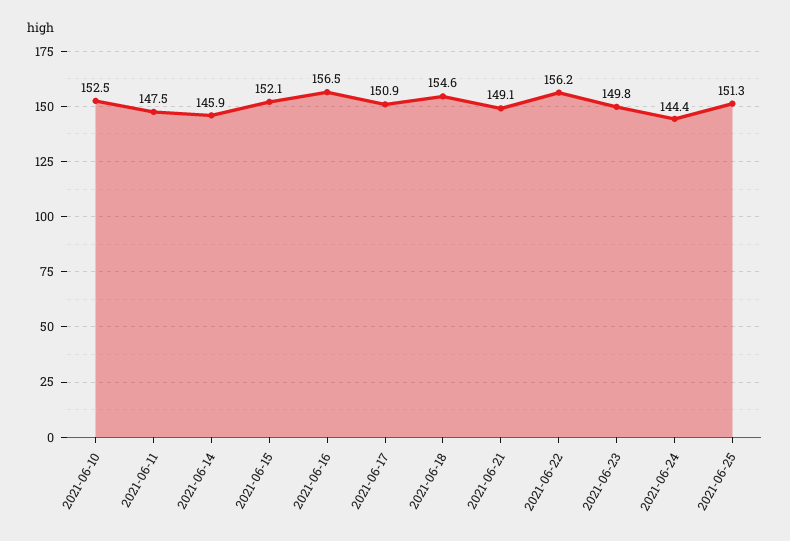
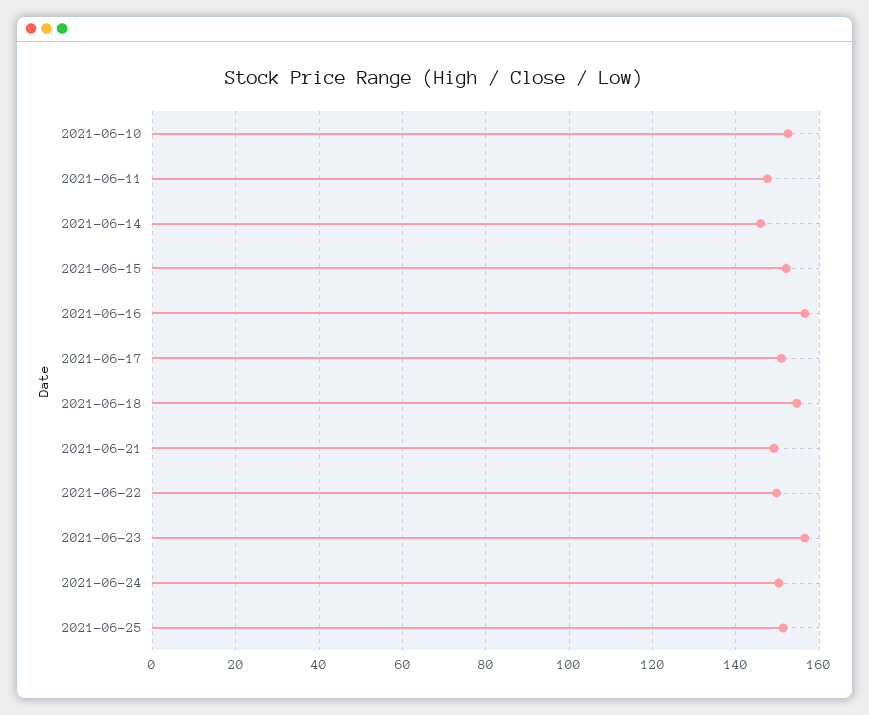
  {
    "2021-06-10": 152.5,
    "2021-06-11": 147.5,
    "2021-06-14": 145.9,
    "2021-06-15": 152.1,
    "2021-06-16": 156.5,
    "2021-06-17": 150.9,
    "2021-06-18": 154.6,
    "2021-06-21": 149.1,
-   "2021-06-22": 156.2,
+   "2021-06-22": 150,
-   "2021-06-23": 149.8,
+   "2021-06-23": 156,
-   "2021-06-24": 144.4,
+   "2021-06-24": 150,
    "2021-06-25": 151.3
  }

